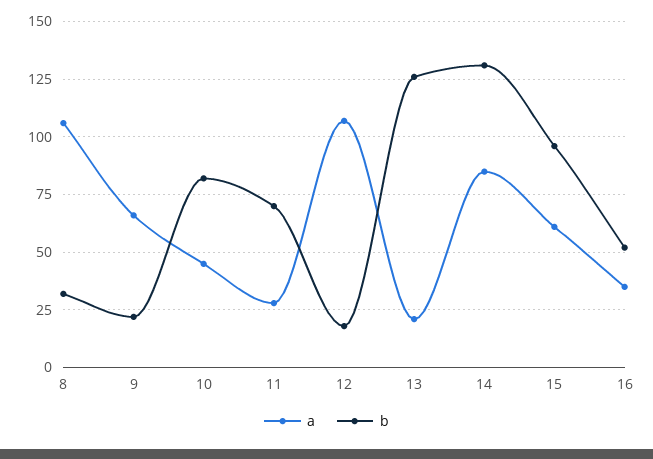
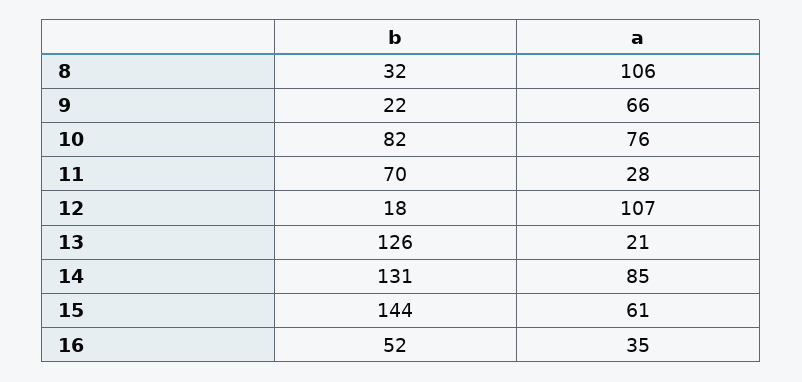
  {
    "a": {
      "8": 106,
      "9": 66,
-     "10": 45,
+     "10": 76,
      "11": 28,
      "12": 107,
      "13": 21,
      "14": 85,
      "15": 61,
      "16": 35
    },
    "b": {
      "8": 32,
      "9": 22,
      "10": 82,
      "11": 70,
      "12": 18,
      "13": 126,
      "14": 131,
-     "15": 95,
+     "15": 144,
      "16": 52
    }
  }

